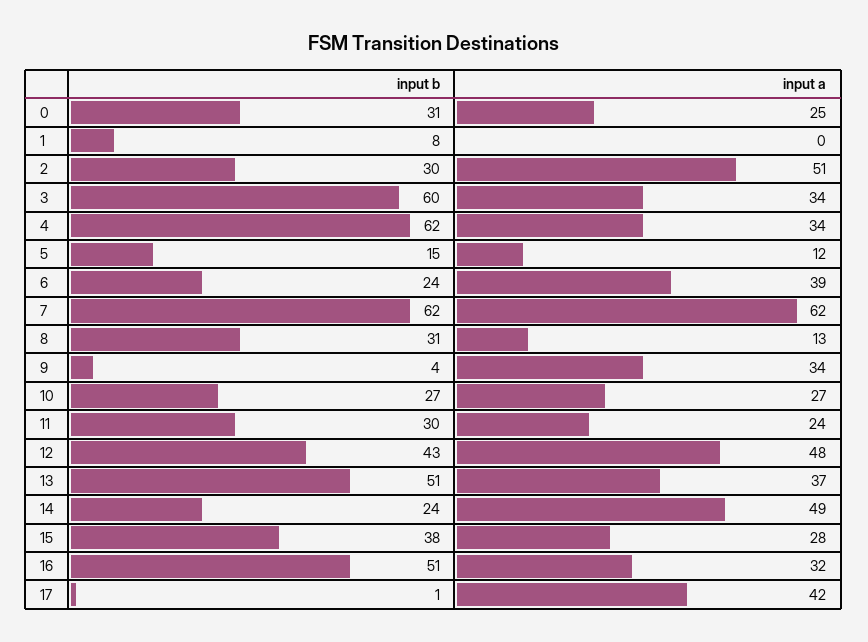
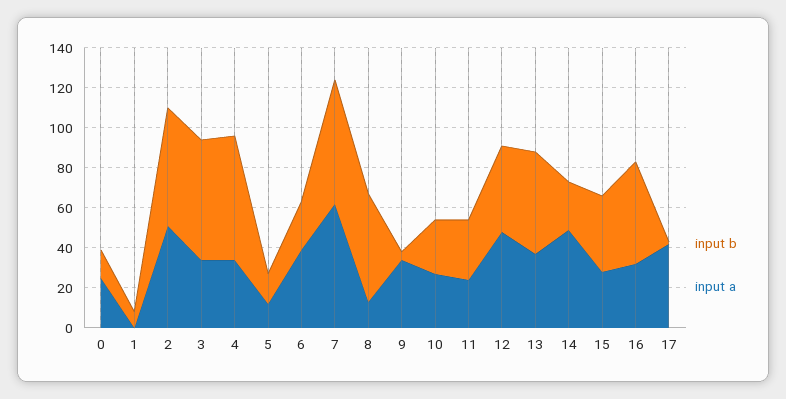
  {
    "input b": {
-     "0": 31,
+     "0": 15,
      "1": 8,
-     "2": 30,
+     "2": 60,
      "3": 60,
      "4": 62,
      "5": 15,
      "6": 24,
      "7": 62,
-     "8": 31,
+     "8": 55,
      "9": 4,
      "10": 27,
      "11": 30,
      "12": 43,
      "13": 51,
      "14": 24,
      "15": 38,
      "16": 51,
      "17": 1
    },
    "input a": {
      "0": 25,
      "1": 0,
      "2": 51,
      "3": 34,
      "4": 34,
      "5": 12,
      "6": 39,
      "7": 62,
      "8": 13,
      "9": 34,
      "10": 27,
      "11": 24,
      "12": 48,
      "13": 37,
      "14": 49,
      "15": 28,
      "16": 32,
      "17": 42
    }
  }

